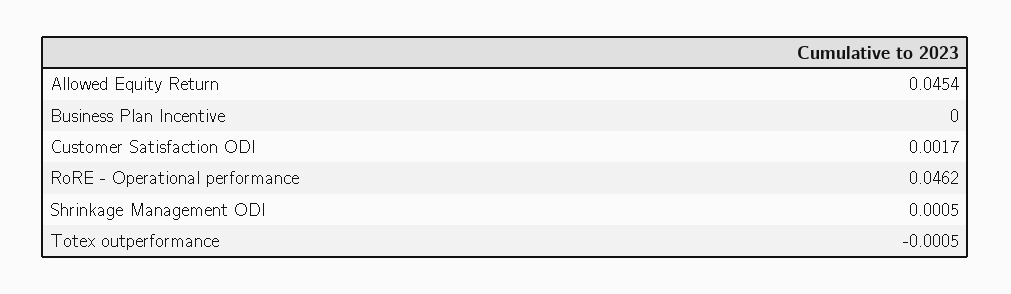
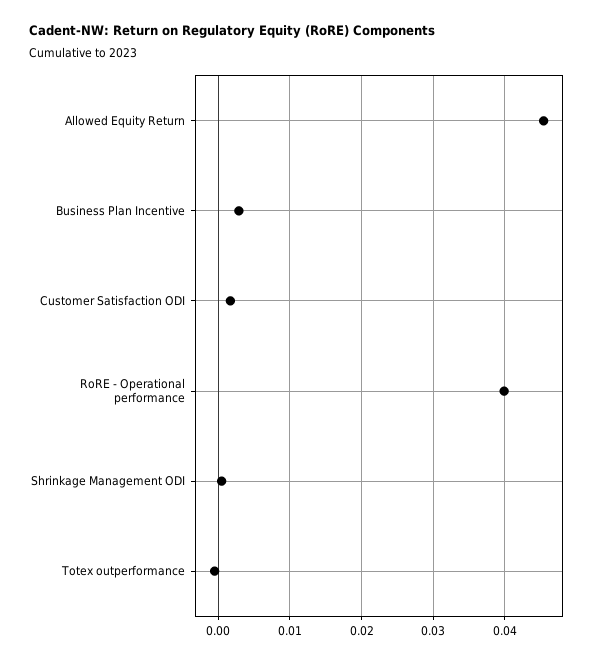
  {
    "Allowed Equity Return": 0.0454,
-   "Business Plan Incentive": 0,
+   "Business Plan Incentive": 0.003,
    "Customer Satisfaction ODI": 0.0017,
-   "RoRE - Operational performance": 0.0462,
+   "RoRE - Operational performance": 0.04,
    "Shrinkage Management ODI": 0.0005,
    "Totex outperformance": -0.0005
  }

